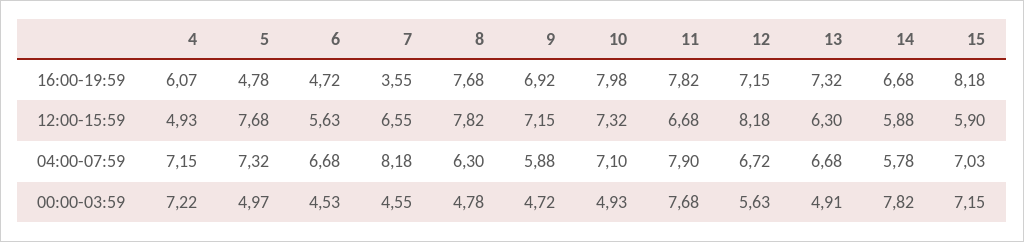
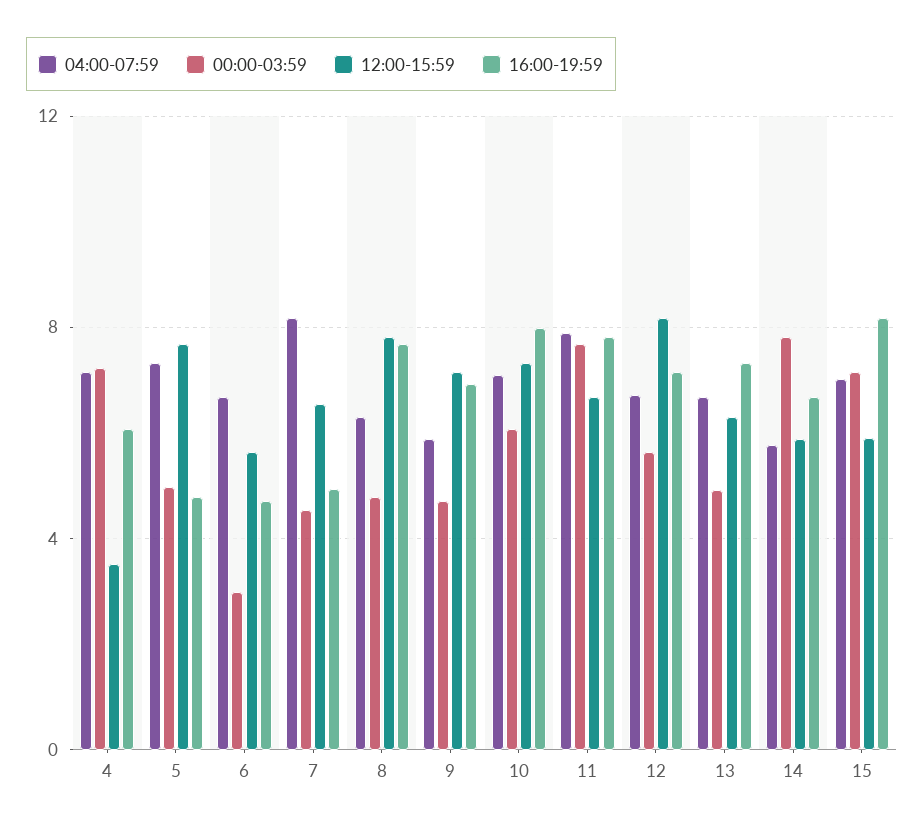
  {
    "16:00-19:59": {
      "4": 6.07,
      "5": 4.78,
      "6": 4.72,
-     "7": 3.55,
+     "7": 5,
      "8": 7.68,
      "9": 6.92,
      "10": 7.98,
      "11": 7.82,
      "12": 7.15,
      "13": 7.32,
      "14": 6.68,
      "15": 8.18
    },
    "12:00-15:59": {
-     "4": 4.93,
+     "4": 3.5,
      "5": 7.68,
      "6": 5.63,
      "7": 6.55,
      "8": 7.82,
      "9": 7.15,
      "10": 7.32,
      "11": 6.68,
      "12": 8.18,
      "13": 6.3,
      "14": 5.88,
      "15": 5.9
    },
    "04:00-07:59": {
      "4": 7.15,
      "5": 7.32,
      "6": 6.68,
      "7": 8.18,
      "8": 6.3,
      "9": 5.88,
      "10": 7.1,
      "11": 7.9,
      "12": 6.72,
      "13": 6.68,
      "14": 5.78,
      "15": 7.03
    },
    "00:00-03:59": {
      "4": 7.22,
      "5": 4.97,
-     "6": 4.53,
+     "6": 3,
      "7": 4.55,
      "8": 4.78,
      "9": 4.72,
-     "10": 4.93,
+     "10": 6,
      "11": 7.68,
      "12": 5.63,
      "13": 4.91,
      "14": 7.82,
      "15": 7.15
    }
  }

